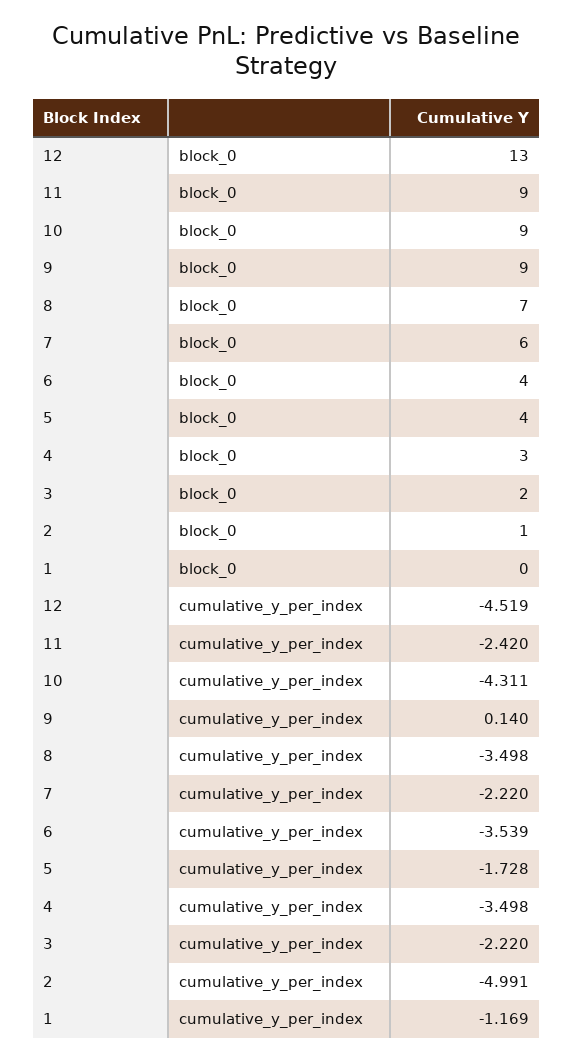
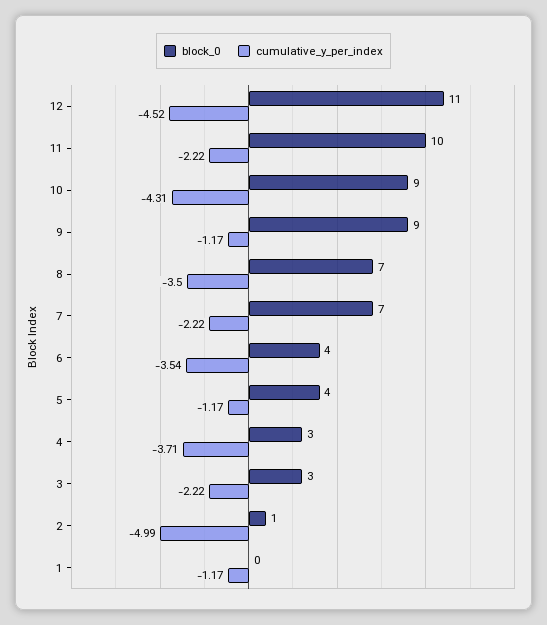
  {
    "block_0": {
-     "12": 13,
+     "12": 11,
-     "11": 9,
+     "11": 10,
      "10": 9,
      "9": 9,
      "8": 7,
-     "7": 6,
+     "7": 7,
      "6": 4,
      "5": 4,
      "4": 3,
-     "3": 2,
+     "3": 3,
      "2": 1,
      "1": 0
    },
    "cumulative_y_per_index": {
      "12": -4.519,
-     "11": -2.42,
+     "11": -2.22,
      "10": -4.311,
-     "9": 0.14,
+     "9": -1.17,
      "8": -3.498,
      "7": -2.22,
      "6": -3.539,
-     "5": -1.728,
+     "5": -1.17,
-     "4": -3.498,
+     "4": -3.71,
      "3": -2.22,
      "2": -4.991,
      "1": -1.169
    }
  }

